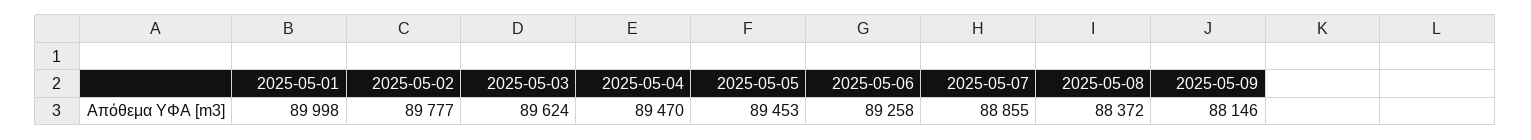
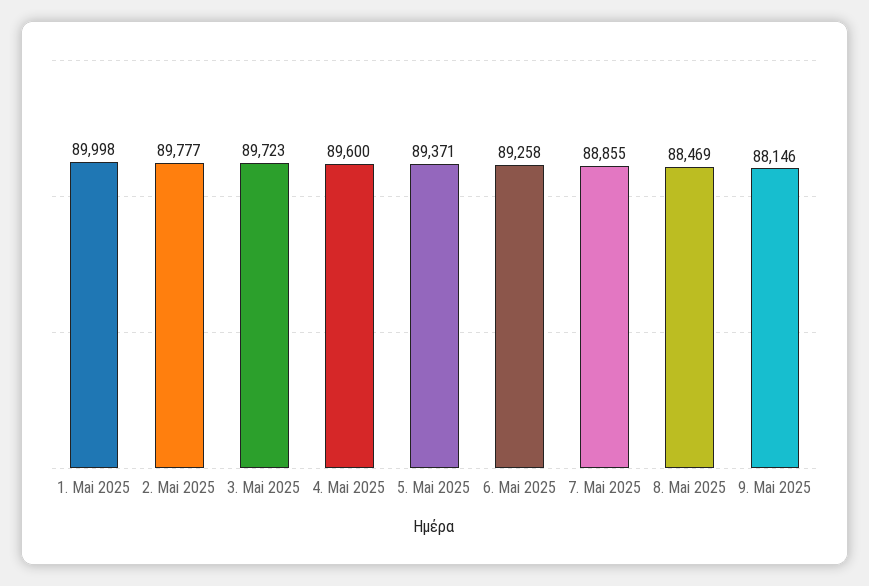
  {
    "2025-05-01": 89998,
    "2025-05-02": 89777,
-   "2025-05-03": 89624,
+   "2025-05-03": 89723,
-   "2025-05-04": 89470,
+   "2025-05-04": 89600,
-   "2025-05-05": 89453,
+   "2025-05-05": 89371,
    "2025-05-06": 89258,
    "2025-05-07": 88855,
-   "2025-05-08": 88372,
+   "2025-05-08": 88469,
    "2025-05-09": 88146
  }

